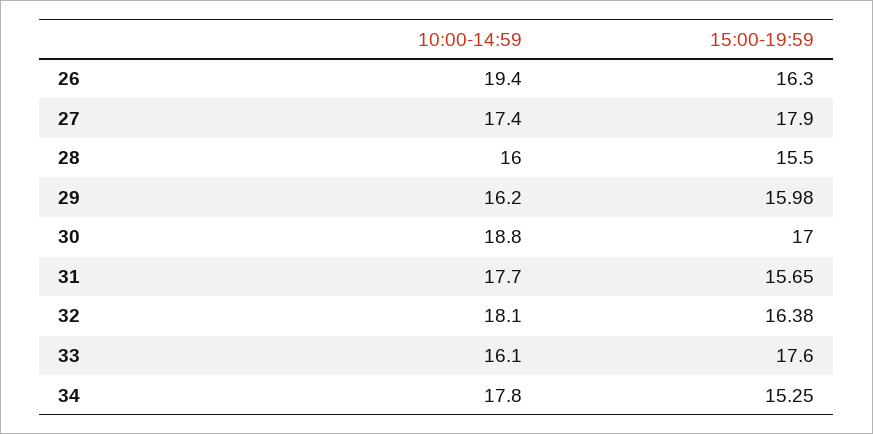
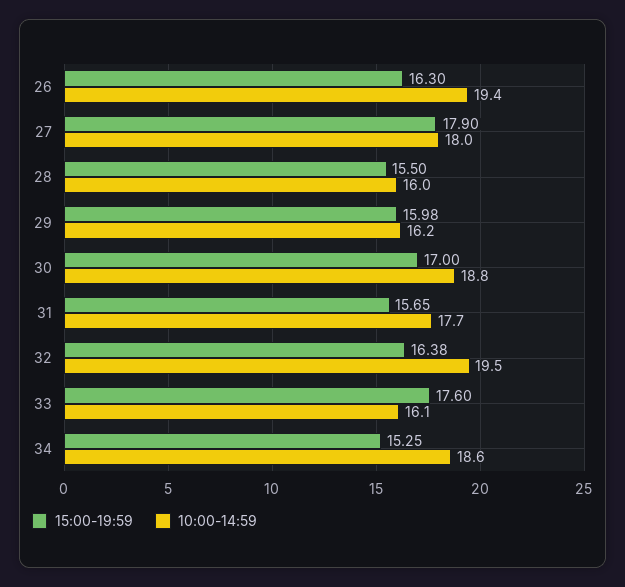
  {
    "10:00-14:59": {
      "26": 19.4,
-     "27": 17.4,
+     "27": 18,
      "28": 16,
      "29": 16.2,
      "30": 18.8,
      "31": 17.7,
-     "32": 18.1,
+     "32": 19.5,
      "33": 16.1,
-     "34": 17.8
+     "34": 18.6
    },
    "15:00-19:59": {
      "26": 16.3,
      "27": 17.9,
      "28": 15.5,
      "29": 15.98,
      "30": 17,
      "31": 15.65,
      "32": 16.38,
      "33": 17.6,
      "34": 15.25
    }
  }

